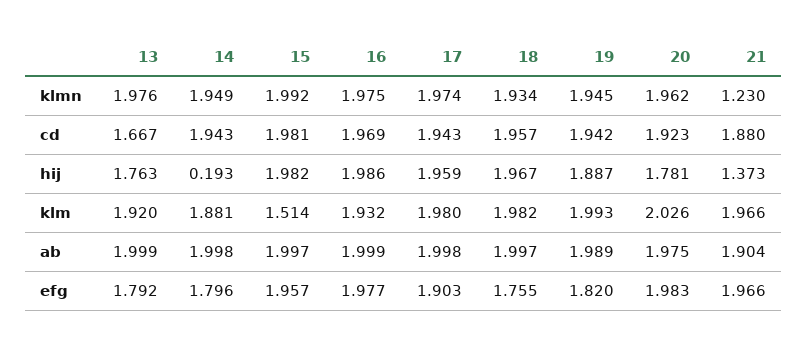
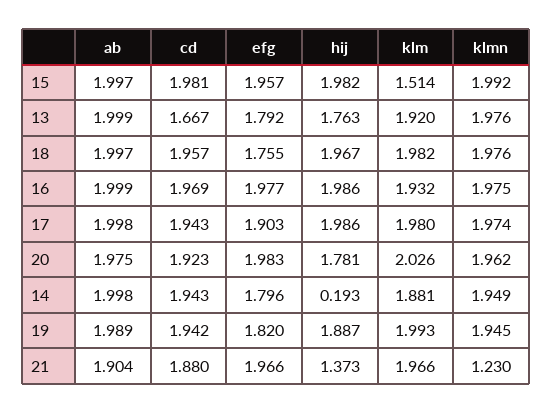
  {
    "13": {
      "klmn": 1.976,
      "cd": 1.667,
      "hij": 1.763,
      "klm": 1.92,
      "ab": 1.999,
      "efg": 1.792
    },
    "14": {
      "klmn": 1.949,
      "cd": 1.943,
      "hij": 0.193,
      "klm": 1.881,
      "ab": 1.998,
      "efg": 1.796
    },
    "15": {
      "klmn": 1.992,
      "cd": 1.981,
      "hij": 1.982,
      "klm": 1.514,
      "ab": 1.997,
      "efg": 1.957
    },
    "16": {
      "klmn": 1.975,
      "cd": 1.969,
      "hij": 1.986,
      "klm": 1.932,
      "ab": 1.999,
      "efg": 1.977
    },
    "17": {
      "klmn": 1.974,
      "cd": 1.943,
-     "hij": 1.959,
+     "hij": 1.986,
      "klm": 1.98,
      "ab": 1.998,
      "efg": 1.903
    },
    "18": {
-     "klmn": 1.934,
+     "klmn": 1.976,
      "cd": 1.957,
      "hij": 1.967,
      "klm": 1.982,
      "ab": 1.997,
      "efg": 1.755
    },
    "19": {
      "klmn": 1.945,
      "cd": 1.942,
      "hij": 1.887,
      "klm": 1.993,
      "ab": 1.989,
      "efg": 1.82
    },
    "20": {
      "klmn": 1.962,
      "cd": 1.923,
      "hij": 1.781,
      "klm": 2.026,
      "ab": 1.975,
      "efg": 1.983
    },
    "21": {
      "klmn": 1.23,
      "cd": 1.88,
      "hij": 1.373,
      "klm": 1.966,
      "ab": 1.904,
      "efg": 1.966
    }
  }

